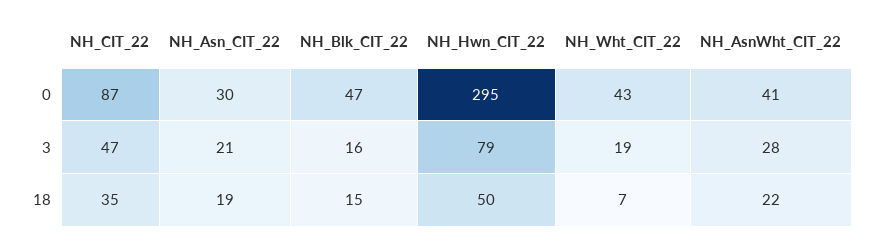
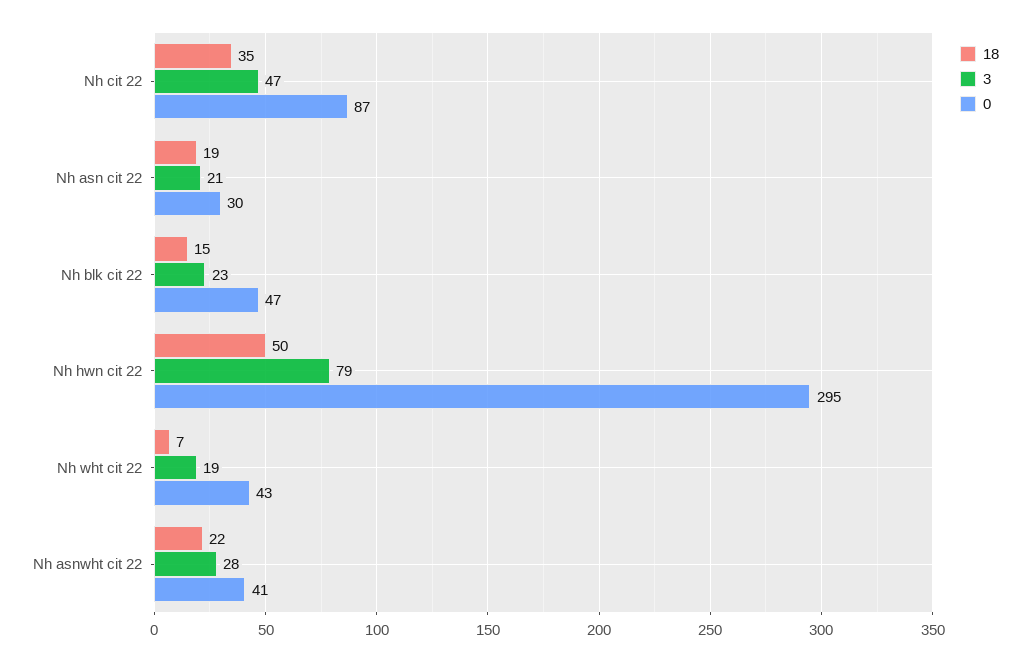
  {
    "0": {
      "NH_CIT_22": 87,
      "NH_Asn_CIT_22": 30,
      "NH_Blk_CIT_22": 47,
      "NH_Hwn_CIT_22": 295,
      "NH_Wht_CIT_22": 43,
      "NH_AsnWht_CIT_22": 41
    },
    "3": {
      "NH_CIT_22": 47,
      "NH_Asn_CIT_22": 21,
-     "NH_Blk_CIT_22": 16,
+     "NH_Blk_CIT_22": 23,
      "NH_Hwn_CIT_22": 79,
      "NH_Wht_CIT_22": 19,
      "NH_AsnWht_CIT_22": 28
    },
    "18": {
      "NH_CIT_22": 35,
      "NH_Asn_CIT_22": 19,
      "NH_Blk_CIT_22": 15,
      "NH_Hwn_CIT_22": 50,
      "NH_Wht_CIT_22": 7,
      "NH_AsnWht_CIT_22": 22
    }
  }

